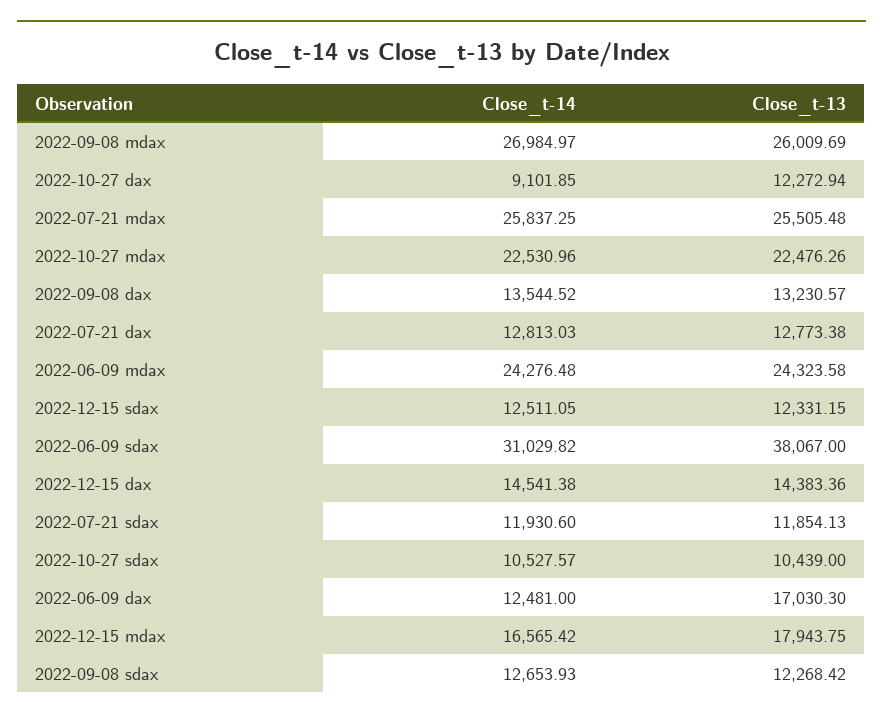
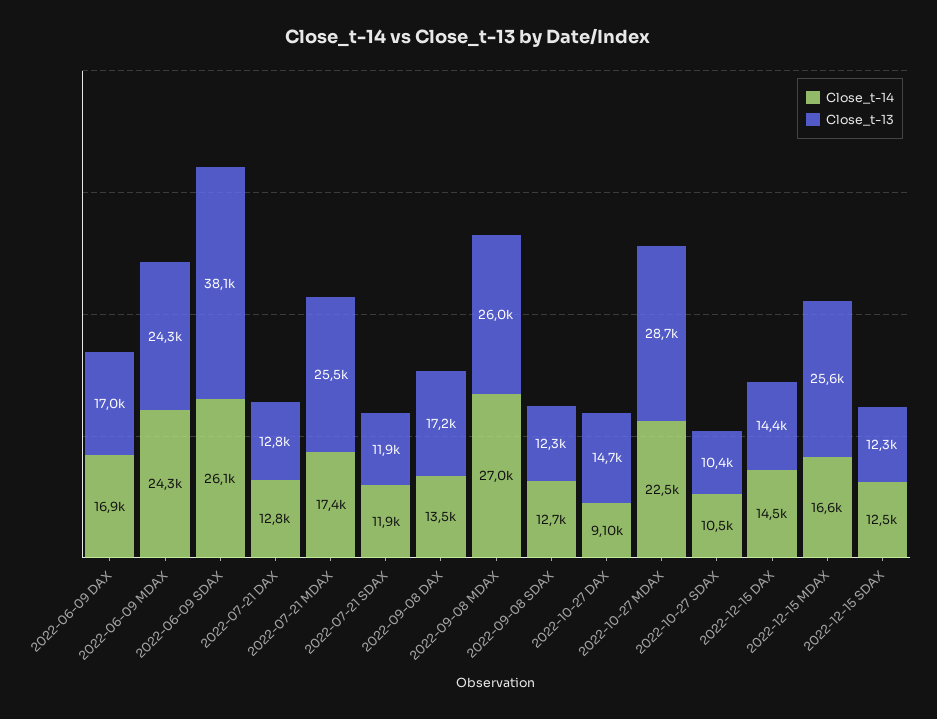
  {
    "Close_t-14": {
      "2022-09-08 mdax": 26984.97,
      "2022-10-27 dax": 9101.85,
-     "2022-07-21 mdax": 25837.25,
+     "2022-07-21 mdax": 17400,
      "2022-10-27 mdax": 22530.96,
      "2022-09-08 dax": 13544.52,
      "2022-07-21 dax": 12813.03,
      "2022-06-09 mdax": 24276.48,
      "2022-12-15 sdax": 12511.05,
-     "2022-06-09 sdax": 31029.82,
+     "2022-06-09 sdax": 26100,
      "2022-12-15 dax": 14541.38,
      "2022-07-21 sdax": 11930.6,
      "2022-10-27 sdax": 10527.57,
-     "2022-06-09 dax": 12481,
+     "2022-06-09 dax": 16900,
      "2022-12-15 mdax": 16565.42,
      "2022-09-08 sdax": 12653.93
    },
    "Close_t-13": {
      "2022-09-08 mdax": 26009.69,
-     "2022-10-27 dax": 12272.94,
+     "2022-10-27 dax": 14700,
      "2022-07-21 mdax": 25505.48,
-     "2022-10-27 mdax": 22476.26,
+     "2022-10-27 mdax": 28700,
-     "2022-09-08 dax": 13230.57,
+     "2022-09-08 dax": 17200,
      "2022-07-21 dax": 12773.38,
      "2022-06-09 mdax": 24323.58,
      "2022-12-15 sdax": 12331.15,
      "2022-06-09 sdax": 38067,
      "2022-12-15 dax": 14383.36,
      "2022-07-21 sdax": 11854.13,
      "2022-10-27 sdax": 10439,
      "2022-06-09 dax": 17030.3,
-     "2022-12-15 mdax": 17943.75,
+     "2022-12-15 mdax": 25600,
      "2022-09-08 sdax": 12268.42
    }
  }

